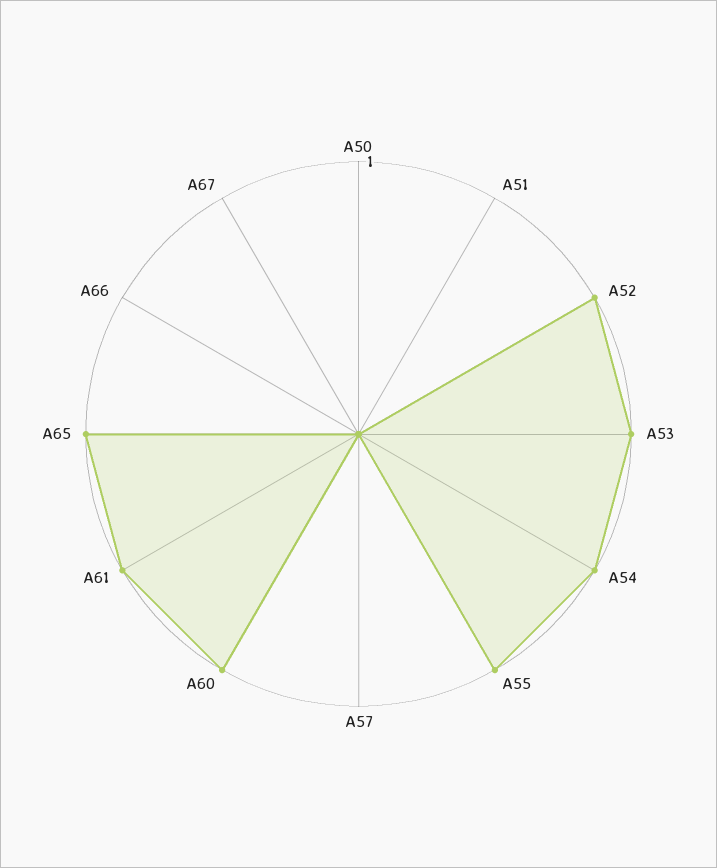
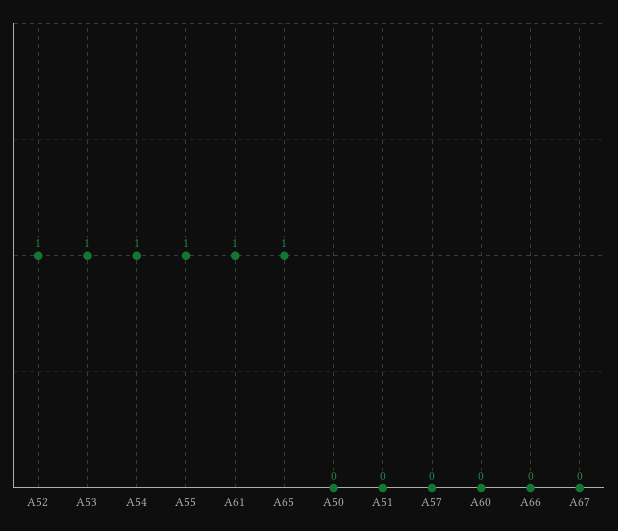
  {
    "A50": 0,
    "A51": 0,
    "A52": 1,
    "A53": 1,
    "A54": 1,
    "A55": 1,
    "A57": 0,
-   "A60": 1,
+   "A60": 0,
    "A61": 1,
    "A65": 1,
    "A66": 0,
    "A67": 0
  }

